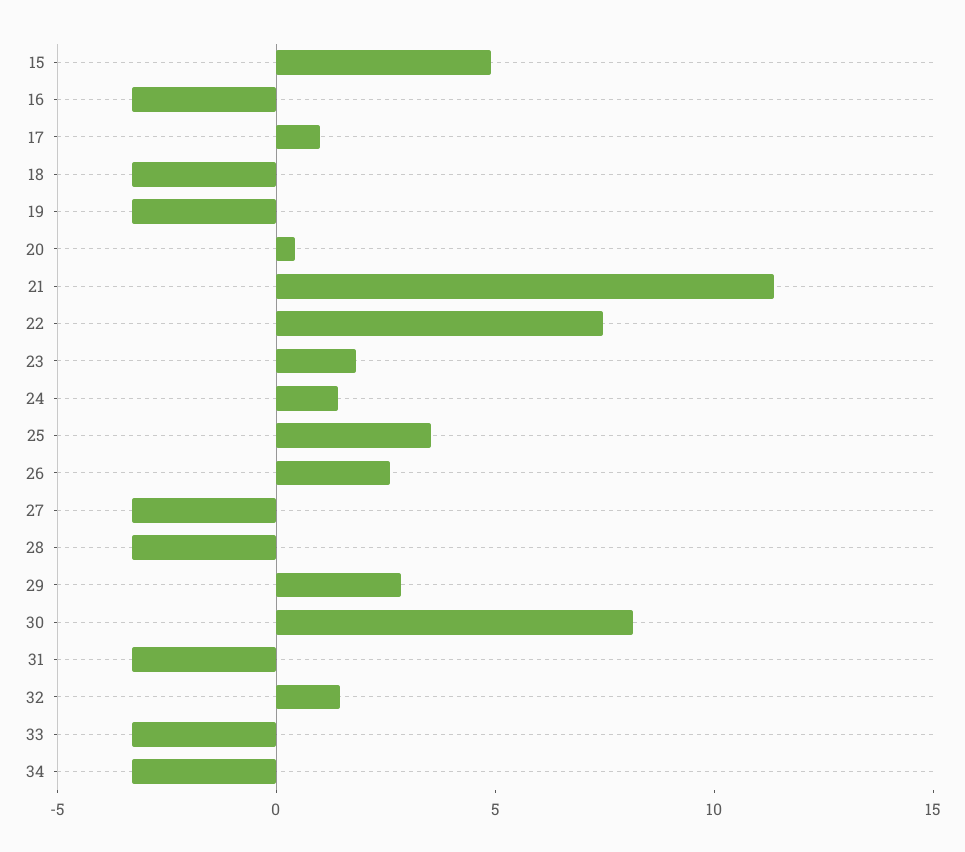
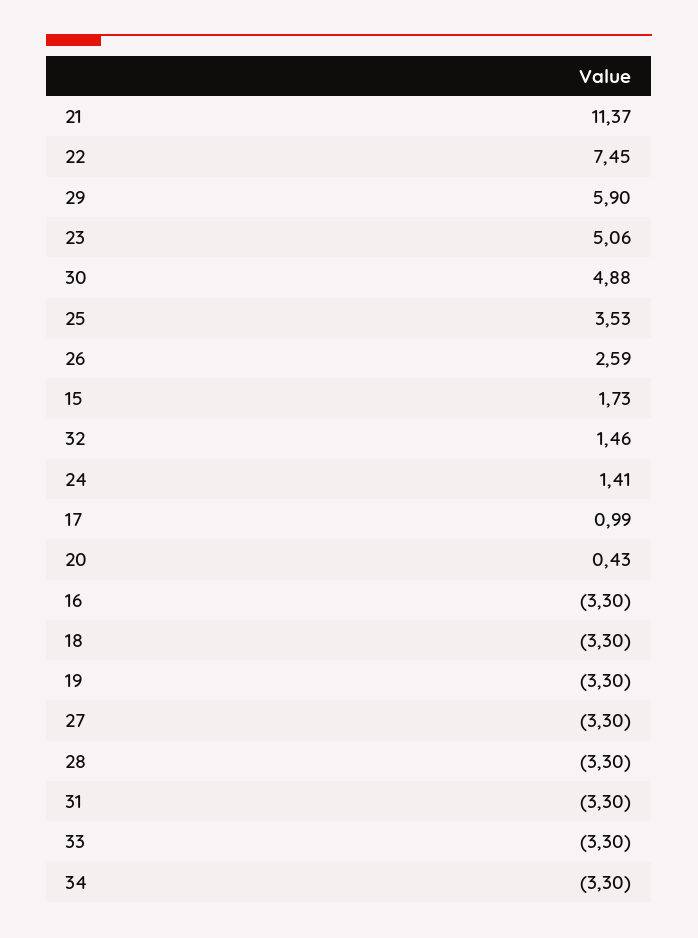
  {
-   "15": 5,
+   "15": 1.73,
    "16": -3.3,
    "17": 0.99,
    "18": -3.3,
    "19": -3.3,
    "20": 0.43,
    "21": 11.37,
    "22": 7.45,
-   "23": 2,
+   "23": 5.06,
    "24": 1.41,
    "25": 3.53,
    "26": 2.59,
    "27": -3.3,
    "28": -3.3,
-   "29": 3,
+   "29": 5.9,
-   "30": 8,
+   "30": 4.88,
    "31": -3.3,
    "32": 1.46,
    "33": -3.3,
    "34": -3.3
  }

